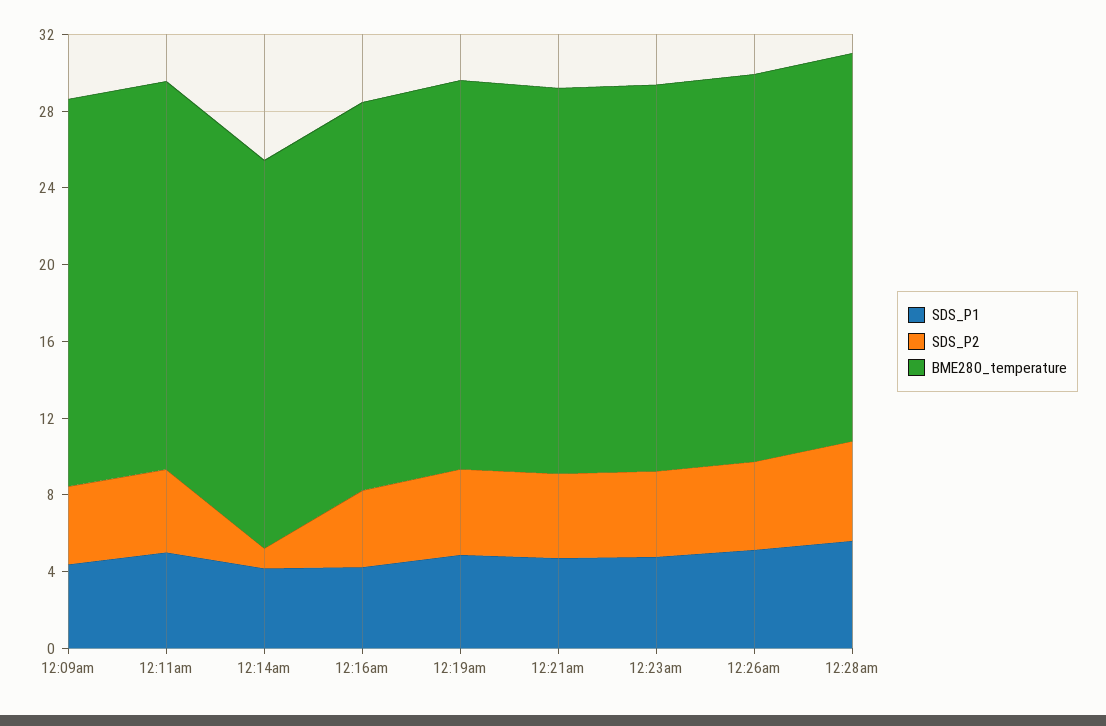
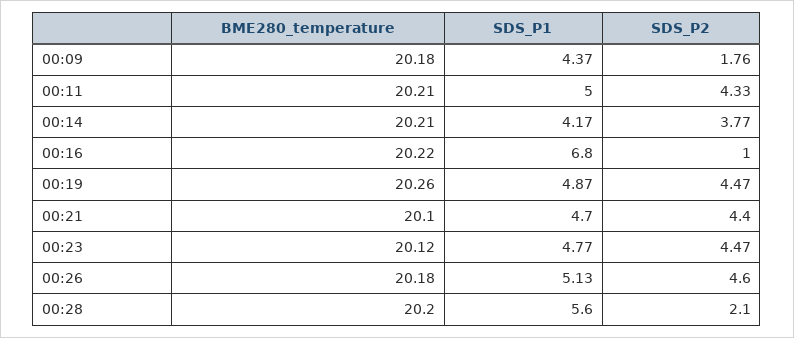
  {
    "SDS_P1": {
      "12:09am": 4.37,
      "12:11am": 5,
      "12:14am": 4.17,
-     "12:16am": 4,
+     "12:16am": 6.8,
      "12:19am": 4.87,
      "12:21am": 4.7,
      "12:23am": 4.77,
      "12:26am": 5.13,
      "12:28am": 5.6
    },
    "SDS_P2": {
-     "12:09am": 4,
+     "12:09am": 1.76,
      "12:11am": 4.33,
-     "12:14am": 1,
+     "12:14am": 3.77,
-     "12:16am": 4,
+     "12:16am": 1,
      "12:19am": 4.47,
      "12:21am": 4.4,
      "12:23am": 4.47,
      "12:26am": 4.6,
-     "12:28am": 5
+     "12:28am": 2.1
    },
    "BME280_temperature": {
      "12:09am": 20.18,
      "12:11am": 20.21,
      "12:14am": 20.21,
      "12:16am": 20.22,
      "12:19am": 20.26,
      "12:21am": 20.1,
      "12:23am": 20.12,
      "12:26am": 20.18,
      "12:28am": 20.2
    }
  }

